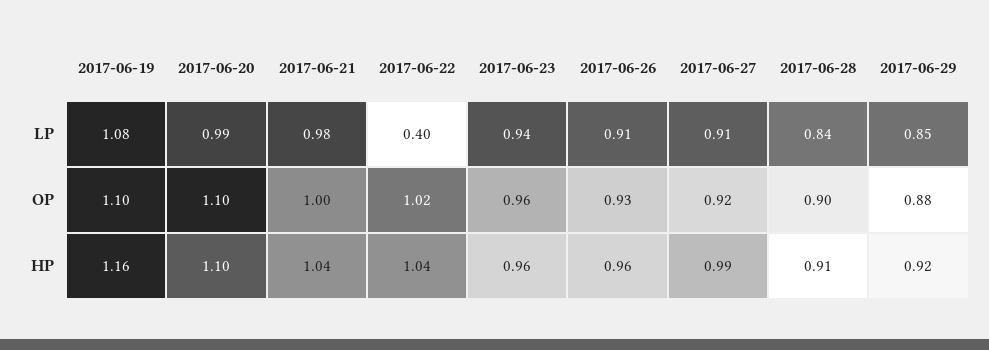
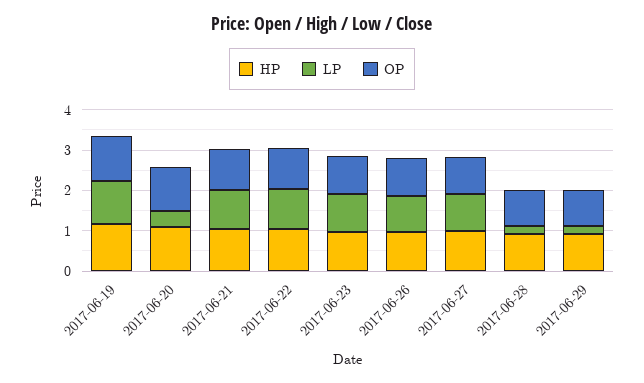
  {
    "LP": {
      "2017-06-19": 1.08,
-     "2017-06-20": 0.99,
+     "2017-06-20": 0.4,
      "2017-06-21": 0.98,
-     "2017-06-22": 0.4,
+     "2017-06-22": 1,
      "2017-06-23": 0.94,
      "2017-06-26": 0.91,
      "2017-06-27": 0.91,
-     "2017-06-28": 0.84,
+     "2017-06-28": 0.2,
-     "2017-06-29": 0.85
+     "2017-06-29": 0.2
    },
    "OP": {
      "2017-06-19": 1.1,
      "2017-06-20": 1.1,
      "2017-06-21": 1,
      "2017-06-22": 1.02,
      "2017-06-23": 0.96,
      "2017-06-26": 0.93,
      "2017-06-27": 0.92,
      "2017-06-28": 0.9,
      "2017-06-29": 0.88
    },
    "HP": {
      "2017-06-19": 1.16,
      "2017-06-20": 1.1,
      "2017-06-21": 1.04,
      "2017-06-22": 1.04,
      "2017-06-23": 0.96,
      "2017-06-26": 0.96,
      "2017-06-27": 0.99,
      "2017-06-28": 0.91,
      "2017-06-29": 0.92
    }
  }

